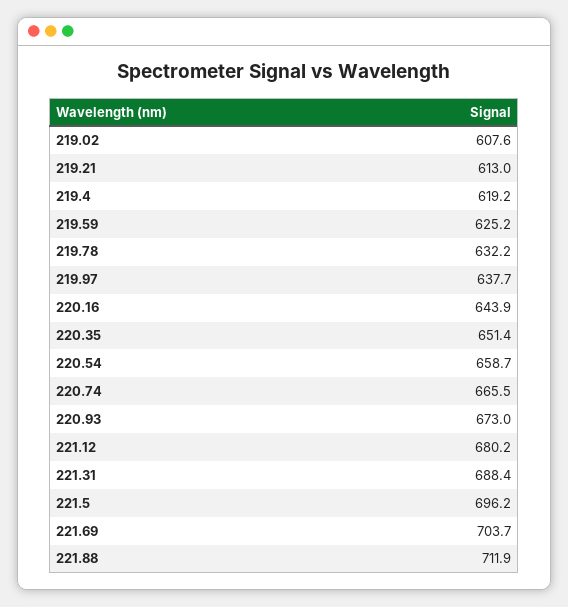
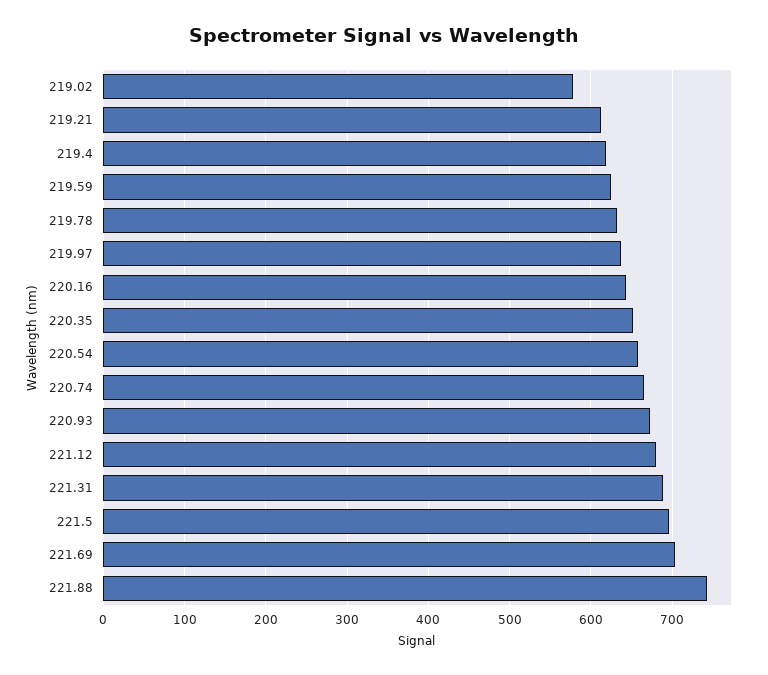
  {
-   "219.02": 607.6,
+   "219.02": 580,
    "219.21": 613,
    "219.4": 619.2,
    "219.59": 625.2,
    "219.78": 632.2,
    "219.97": 637.7,
    "220.16": 643.9,
    "220.35": 651.4,
    "220.54": 658.7,
    "220.74": 665.5,
    "220.93": 673,
    "221.12": 680.2,
    "221.31": 688.4,
    "221.5": 696.2,
    "221.69": 703.7,
-   "221.88": 711.9
+   "221.88": 740
  }

